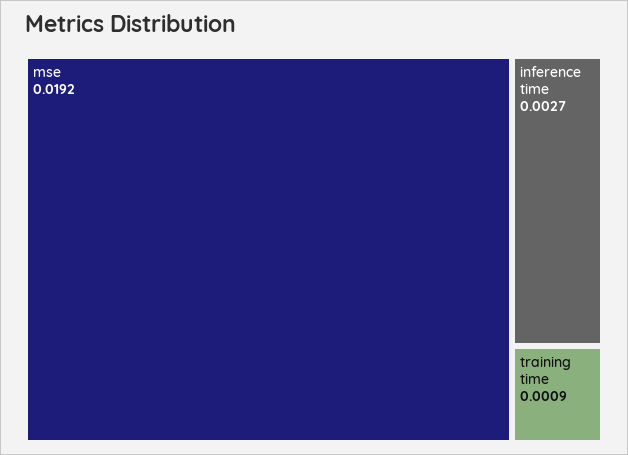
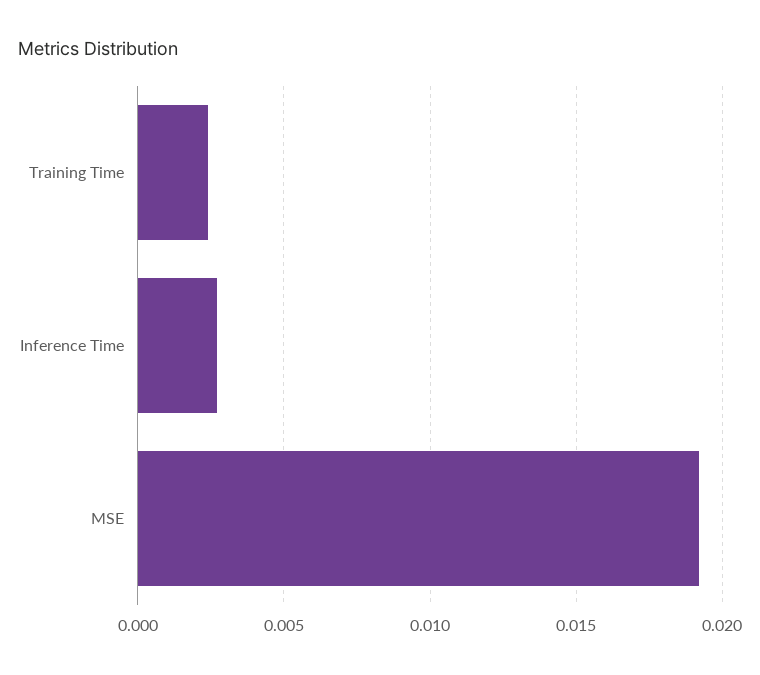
  {
    "mse": 0.0192,
    "inference time": 0.0027,
-   "training time": 0.0009
+   "training time": 0.0025
  }

